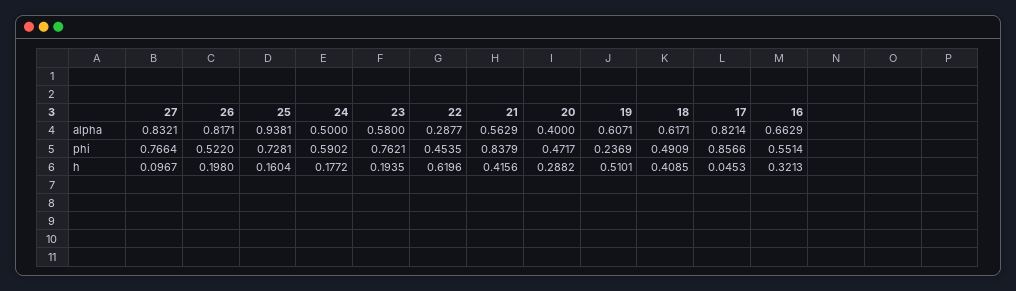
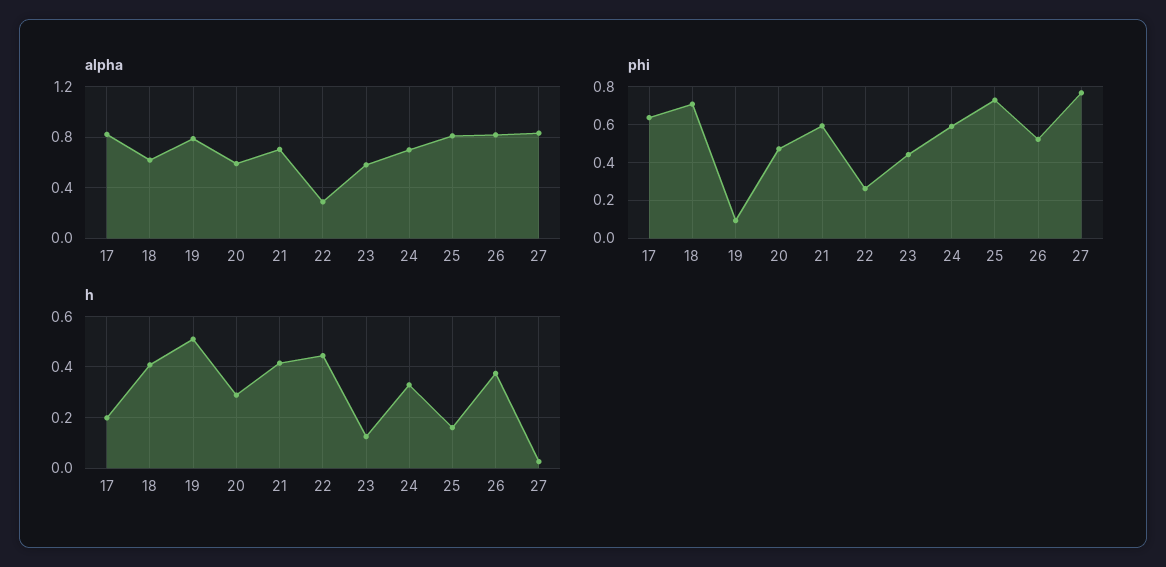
  {
    "alpha": {
      "27": 0.8321,
      "26": 0.8171,
-     "25": 0.9381,
+     "25": 0.8,
-     "24": 0.5,
+     "24": 0.7,
      "23": 0.58,
      "22": 0.2877,
-     "21": 0.5629,
+     "21": 0.7,
-     "20": 0.4,
+     "20": 0.6,
-     "19": 0.6071,
+     "19": 0.8,
      "18": 0.6171,
-     "17": 0.8214,
+     "17": 0.8214
-     "16": 0.6629
    },
    "phi": {
      "27": 0.7664,
      "26": 0.522,
      "25": 0.7281,
      "24": 0.5902,
-     "23": 0.7621,
+     "23": 0.45,
-     "22": 0.4535,
+     "22": 0.25,
-     "21": 0.8379,
+     "21": 0.6,
      "20": 0.4717,
-     "19": 0.2369,
+     "19": 0.1,
-     "18": 0.4909,
+     "18": 0.7,
-     "17": 0.8566,
+     "17": 0.65
-     "16": 0.5514
    },
    "h": {
-     "27": 0.0967,
+     "27": 0.025,
-     "26": 0.198,
+     "26": 0.375,
      "25": 0.1604,
-     "24": 0.1772,
+     "24": 0.325,
-     "23": 0.1935,
+     "23": 0.125,
-     "22": 0.6196,
+     "22": 0.45,
      "21": 0.4156,
      "20": 0.2882,
      "19": 0.5101,
      "18": 0.4085,
-     "17": 0.0453,
+     "17": 0.2
-     "16": 0.3213
    }
  }

